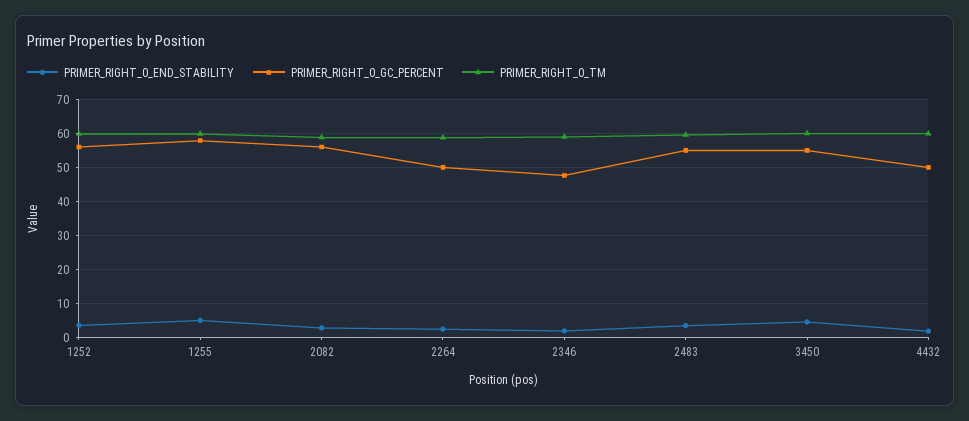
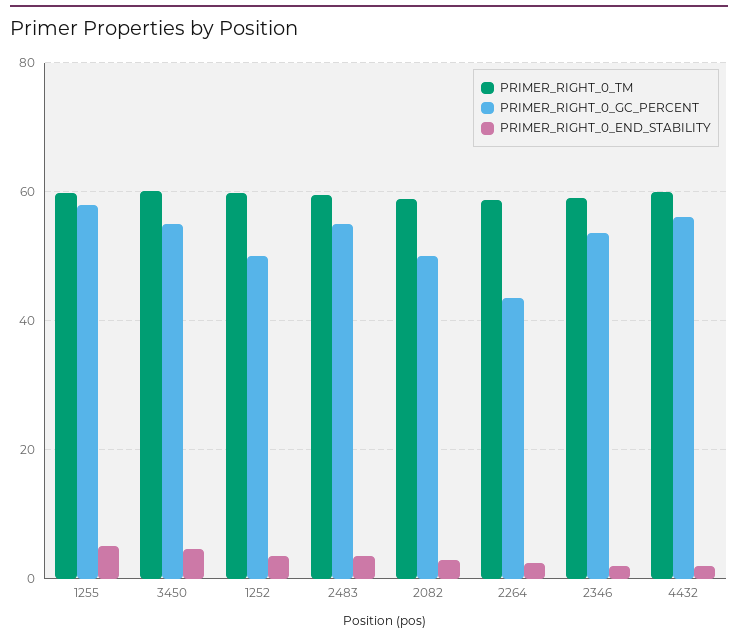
  {
    "PRIMER_RIGHT_0_END_STABILITY": {
      "1252": 4,
      "1255": 6,
      "2082": 2,
      "2264": 2,
      "2346": 2,
      "2483": 4,
      "3450": 4,
      "4432": 2
    },
    "PRIMER_RIGHT_0_GC_PERCENT": {
-     "1252": 56,
+     "1252": 50,
      "1255": 58,
-     "2082": 56,
+     "2082": 50,
-     "2264": 50,
+     "2264": 44,
-     "2346": 48,
+     "2346": 54,
      "2483": 56,
      "3450": 56,
-     "4432": 50
+     "4432": 56
    },
    "PRIMER_RIGHT_0_TM": {
      "1252": 60,
      "1255": 60,
      "2082": 58,
      "2264": 58,
      "2346": 60,
      "2483": 60,
      "3450": 60,
      "4432": 60
    }
  }

